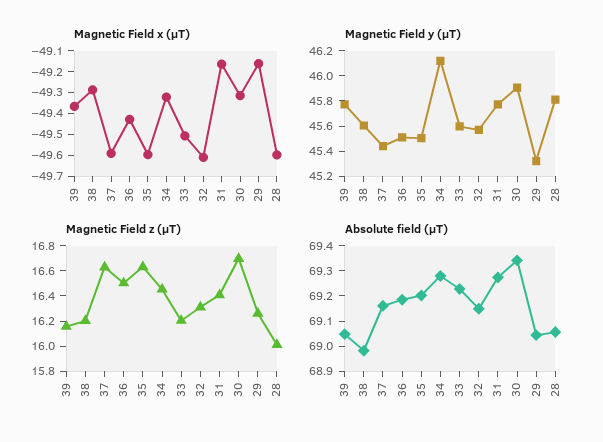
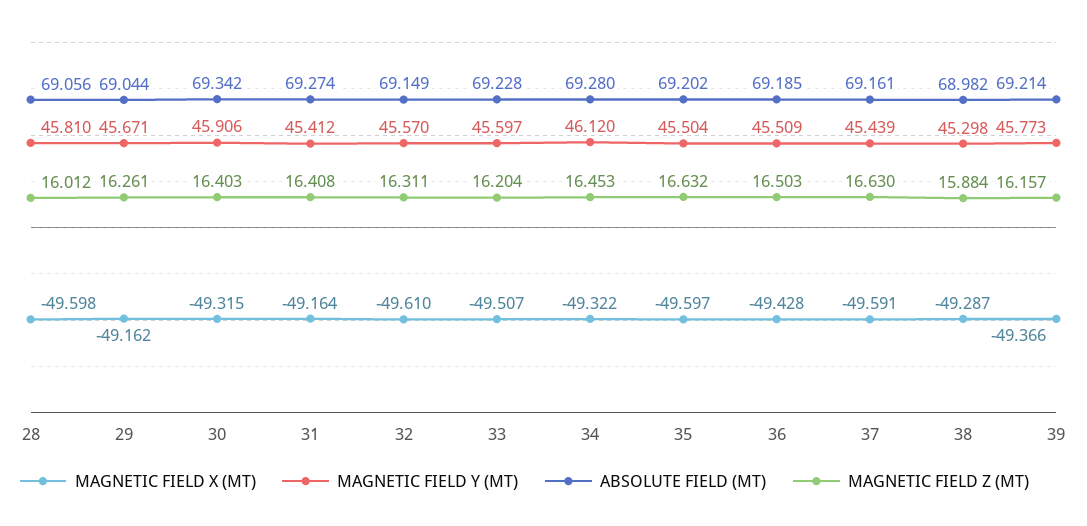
  {
    "Magnetic Field x (µT)": {
      "39": -49.366,
      "38": -49.287,
      "37": -49.591,
      "36": -49.428,
      "35": -49.597,
      "34": -49.322,
      "33": -49.507,
      "32": -49.61,
      "31": -49.164,
      "30": -49.315,
      "29": -49.162,
      "28": -49.598
    },
    "Magnetic Field y (µT)": {
      "39": 45.773,
-     "38": 45.6,
+     "38": 45.298,
      "37": 45.439,
      "36": 45.509,
      "35": 45.504,
      "34": 46.12,
      "33": 45.597,
      "32": 45.57,
-     "31": 45.8,
+     "31": 45.412,
      "30": 45.906,
-     "29": 45.3,
+     "29": 45.671,
      "28": 45.81
    },
    "Magnetic Field z (µT)": {
      "39": 16.157,
-     "38": 16.2,
+     "38": 15.884,
      "37": 16.63,
      "36": 16.503,
      "35": 16.632,
      "34": 16.453,
      "33": 16.204,
      "32": 16.311,
      "31": 16.408,
-     "30": 16.7,
+     "30": 16.403,
      "29": 16.261,
      "28": 16.012
    },
    "Absolute field (µT)": {
-     "39": 69.05,
+     "39": 69.214,
      "38": 68.982,
      "37": 69.161,
      "36": 69.185,
      "35": 69.202,
      "34": 69.28,
      "33": 69.228,
      "32": 69.149,
      "31": 69.274,
      "30": 69.342,
      "29": 69.044,
      "28": 69.056
    }
  }

